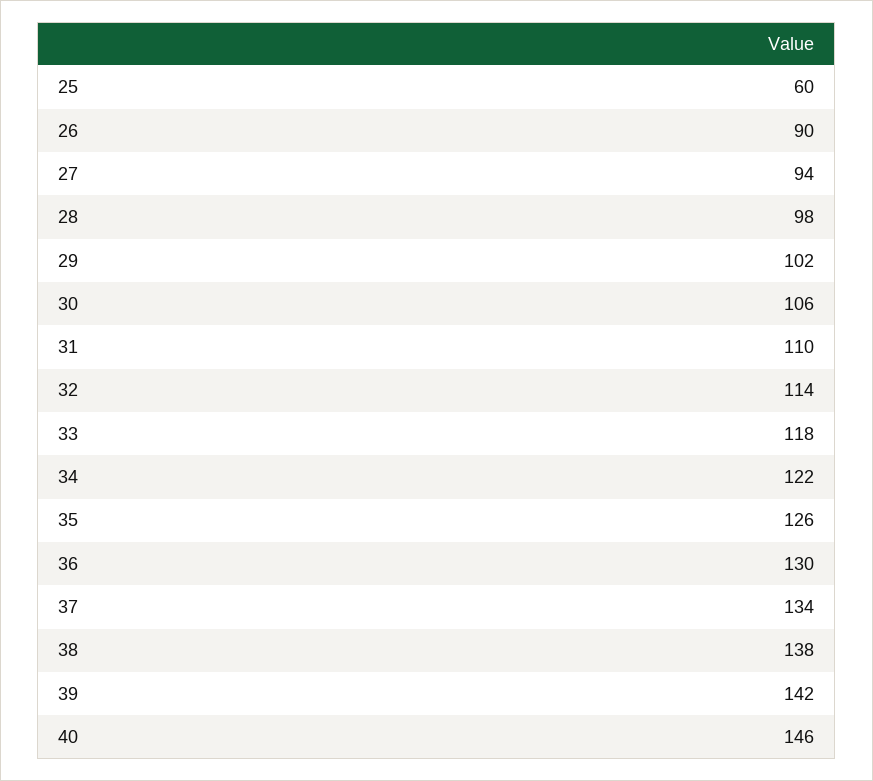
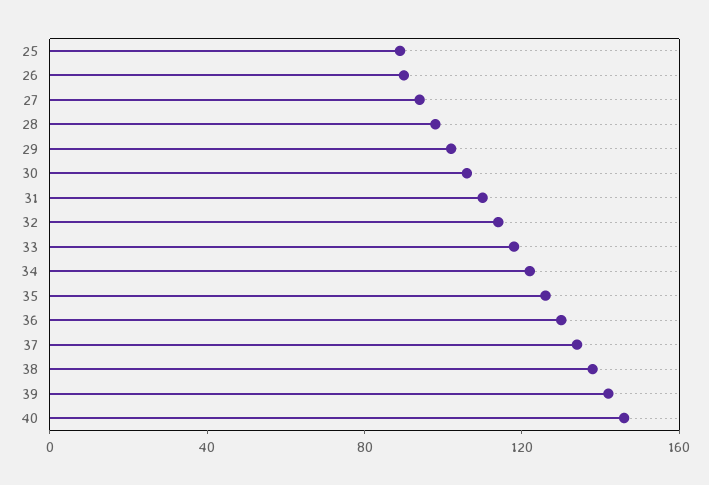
  {
-   "25": 60,
+   "25": 90,
    "26": 90,
    "27": 94,
    "28": 98,
    "29": 102,
    "30": 106,
    "31": 110,
    "32": 114,
    "33": 118,
    "34": 122,
    "35": 126,
    "36": 130,
    "37": 134,
    "38": 138,
    "39": 142,
    "40": 146
  }

